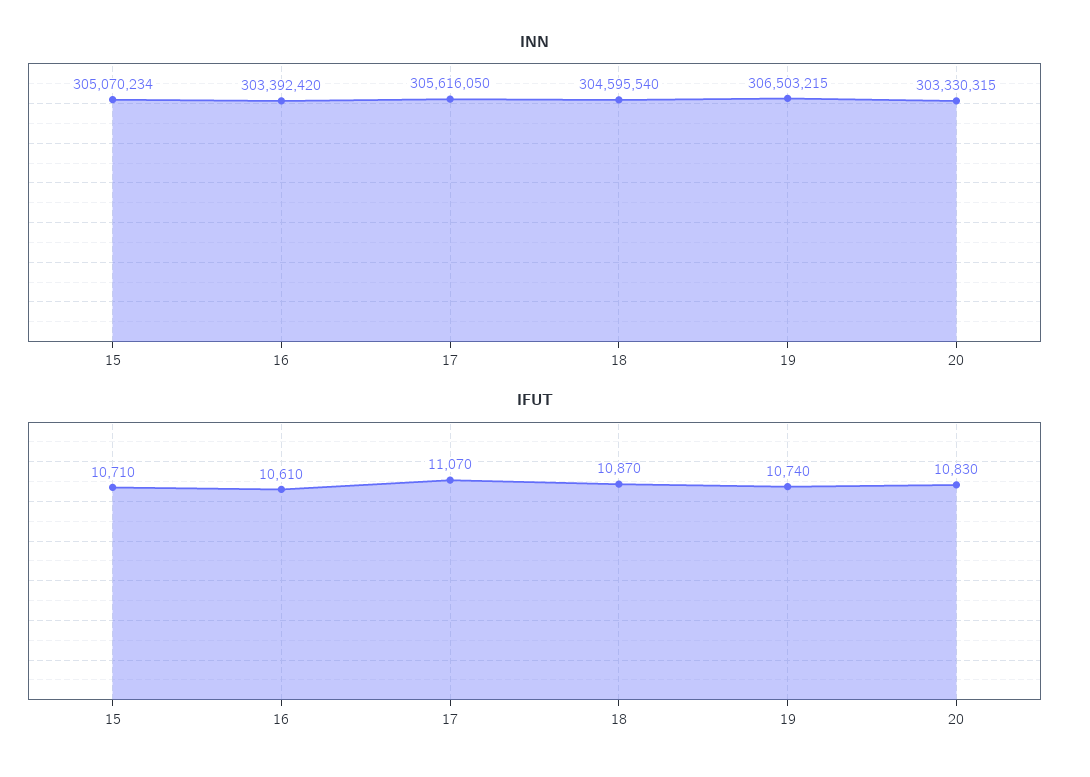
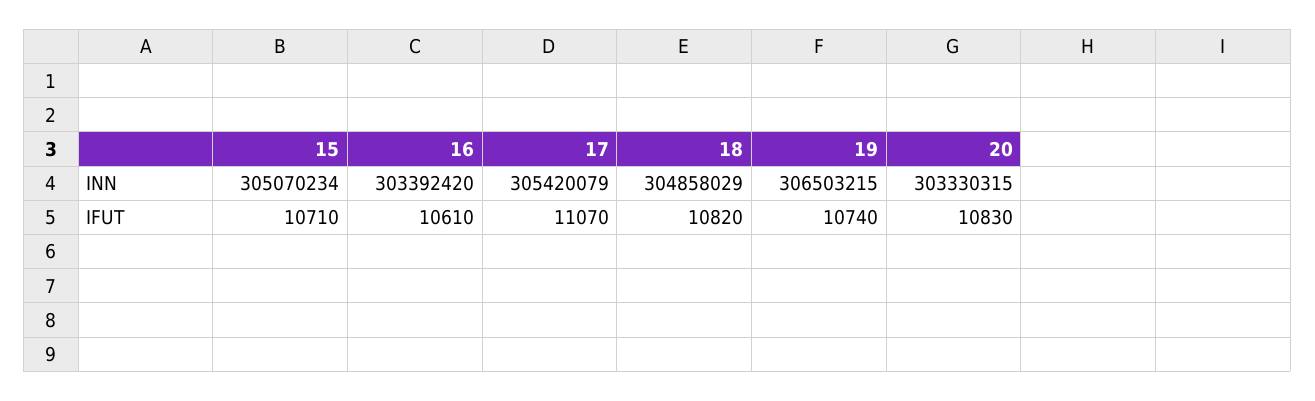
  {
    "INN": {
      "15": 305070234,
      "16": 303392420,
-     "17": 305616050,
+     "17": 305420079,
-     "18": 304595540,
+     "18": 304858029,
      "19": 306503215,
      "20": 303330315
    },
    "IFUT": {
      "15": 10710,
      "16": 10610,
      "17": 11070,
-     "18": 10870,
+     "18": 10820,
      "19": 10740,
      "20": 10830
    }
  }

